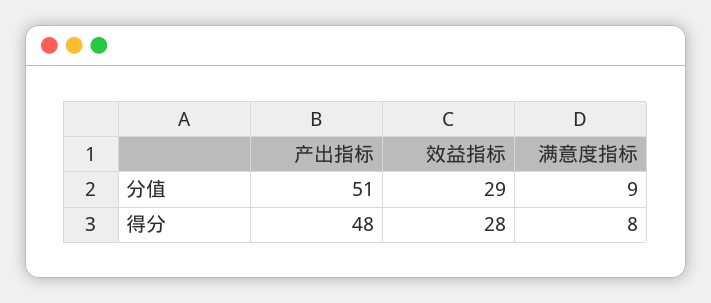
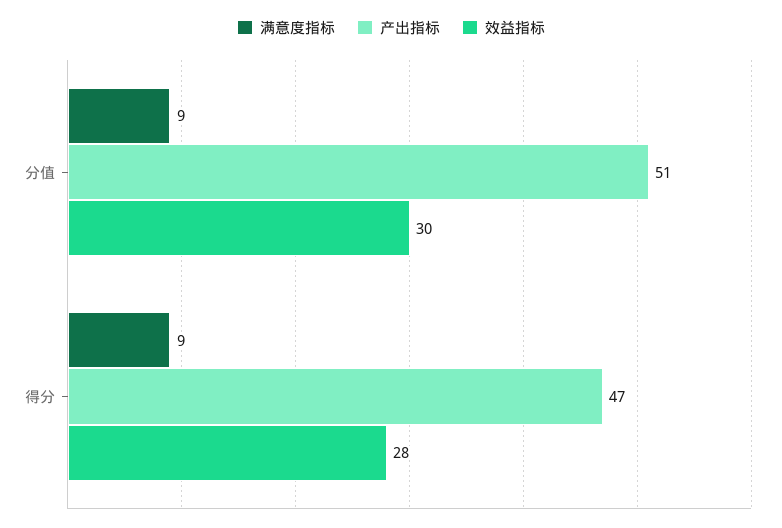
  {
    "产出指标": {
      "分值": 51,
-     "得分": 48
+     "得分": 47
    },
    "效益指标": {
-     "分值": 29,
+     "分值": 30,
      "得分": 28
    },
    "满意度指标": {
      "分值": 9,
-     "得分": 8
+     "得分": 9
    }
  }

